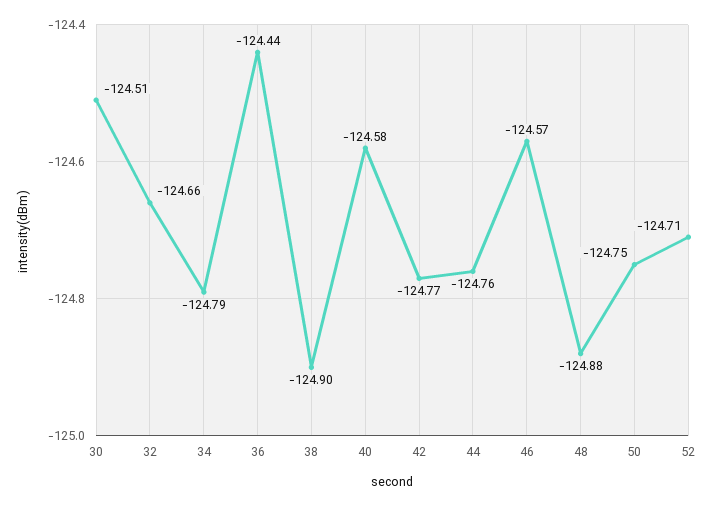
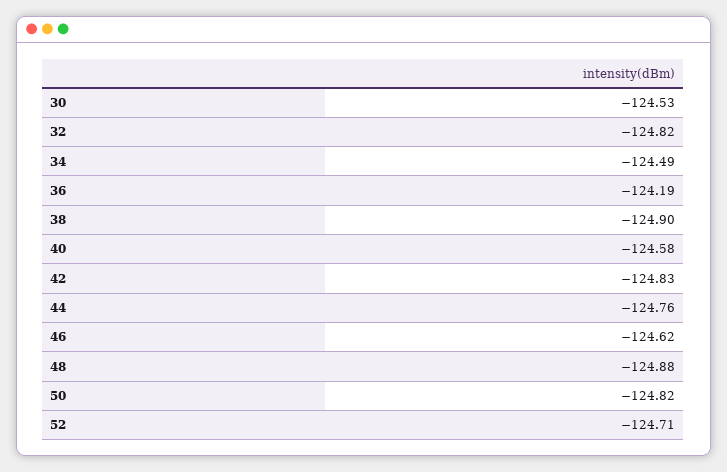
  {
-   "30": -124.51,
+   "30": -124.53,
-   "32": -124.66,
+   "32": -124.82,
-   "34": -124.79,
+   "34": -124.49,
-   "36": -124.44,
+   "36": -124.19,
    "38": -124.9,
    "40": -124.58,
-   "42": -124.77,
+   "42": -124.83,
    "44": -124.76,
-   "46": -124.57,
+   "46": -124.62,
    "48": -124.88,
-   "50": -124.75,
+   "50": -124.82,
    "52": -124.71
  }

